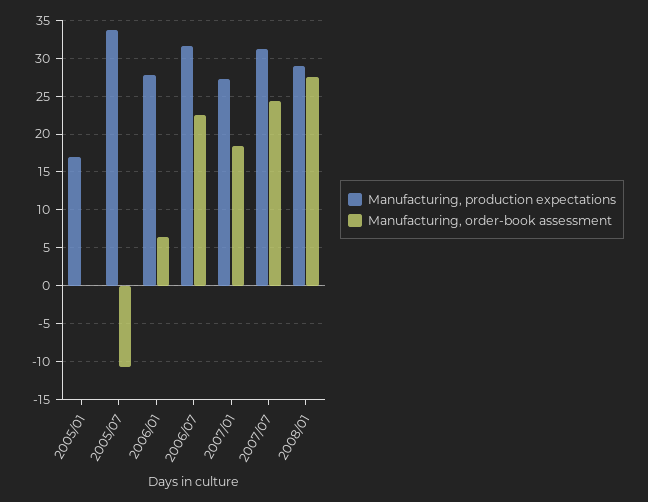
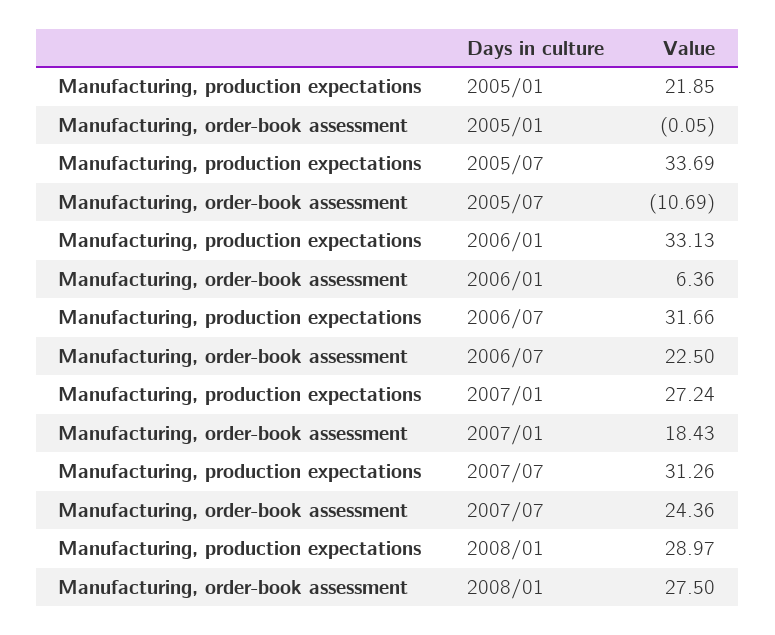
  {
    "Manufacturing, production expectations": {
-     "2005/01": 17,
+     "2005/01": 21.85,
      "2005/07": 33.69,
-     "2006/01": 28,
+     "2006/01": 33.13,
      "2006/07": 31.66,
      "2007/01": 27.24,
      "2007/07": 31.26,
      "2008/01": 28.97
    },
    "Manufacturing, order-book assessment": {
      "2005/01": -0.05,
      "2005/07": -10.69,
      "2006/01": 6.36,
      "2006/07": 22.5,
      "2007/01": 18.43,
      "2007/07": 24.36,
      "2008/01": 27.5
    }
  }

